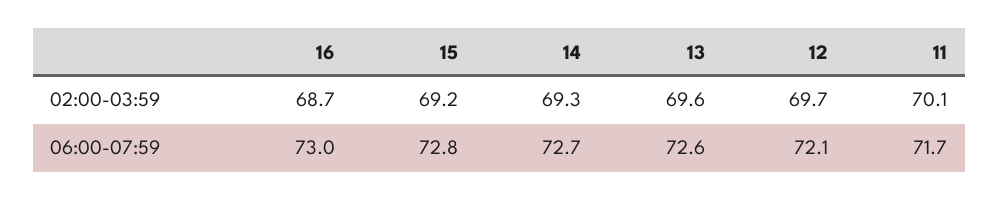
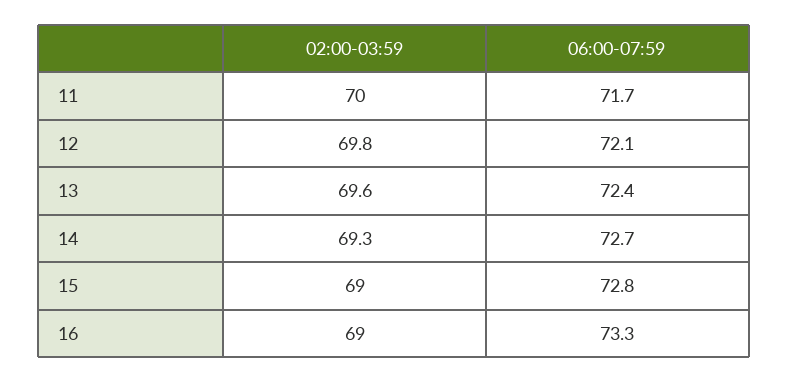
  {
    "16": {
-     "02:00-03:59": 68.7,
+     "02:00-03:59": 69,
-     "06:00-07:59": 73
+     "06:00-07:59": 73.3
    },
    "15": {
-     "02:00-03:59": 69.2,
+     "02:00-03:59": 69,
      "06:00-07:59": 72.8
    },
    "14": {
      "02:00-03:59": 69.3,
      "06:00-07:59": 72.7
    },
    "13": {
      "02:00-03:59": 69.6,
-     "06:00-07:59": 72.6
+     "06:00-07:59": 72.4
    },
    "12": {
-     "02:00-03:59": 69.7,
+     "02:00-03:59": 69.8,
      "06:00-07:59": 72.1
    },
    "11": {
-     "02:00-03:59": 70.1,
+     "02:00-03:59": 70,
      "06:00-07:59": 71.7
    }
  }

